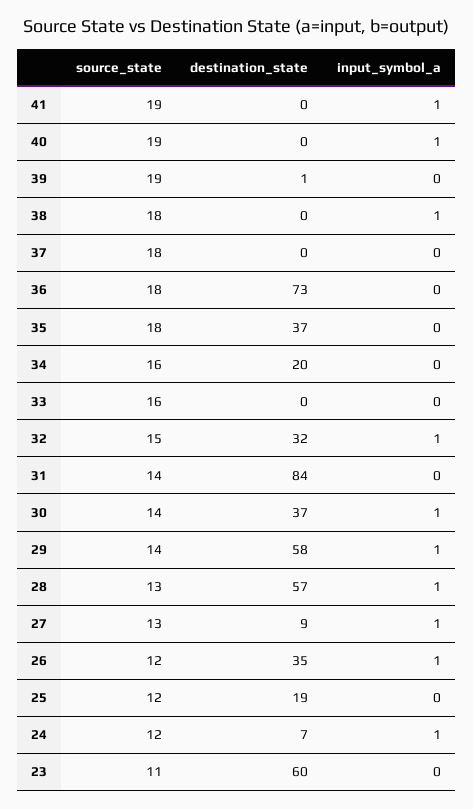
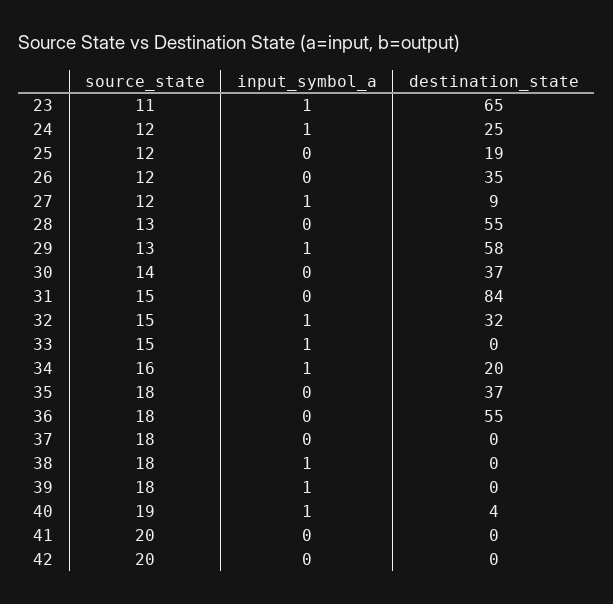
  {
    "source_state": {
-     "41": 19,
+     "41": 20,
      "40": 19,
-     "39": 19,
+     "39": 18,
      "38": 18,
      "37": 18,
      "36": 18,
      "35": 18,
      "34": 16,
-     "33": 16,
+     "33": 15,
      "32": 15,
-     "31": 14,
+     "31": 15,
      "30": 14,
-     "29": 14,
+     "29": 13,
      "28": 13,
-     "27": 13,
+     "27": 12,
      "26": 12,
      "25": 12,
      "24": 12,
-     "23": 11
+     "23": 11,
+     "42": 20
    },
    "destination_state": {
      "41": 0,
-     "40": 0,
+     "40": 4,
-     "39": 1,
+     "39": 0,
      "38": 0,
      "37": 0,
-     "36": 73,
+     "36": 55,
      "35": 37,
      "34": 20,
      "33": 0,
      "32": 32,
      "31": 84,
      "30": 37,
      "29": 58,
-     "28": 57,
+     "28": 55,
      "27": 9,
      "26": 35,
      "25": 19,
-     "24": 7,
+     "24": 25,
-     "23": 60
+     "23": 65,
+     "42": 0
    },
    "input_symbol_a": {
-     "41": 1,
+     "41": 0,
      "40": 1,
-     "39": 0,
+     "39": 1,
      "38": 1,
      "37": 0,
      "36": 0,
      "35": 0,
-     "34": 0,
+     "34": 1,
-     "33": 0,
+     "33": 1,
      "32": 1,
      "31": 0,
-     "30": 1,
+     "30": 0,
      "29": 1,
-     "28": 1,
+     "28": 0,
      "27": 1,
-     "26": 1,
+     "26": 0,
      "25": 0,
      "24": 1,
-     "23": 0
+     "23": 1,
+     "42": 0
    }
  }

